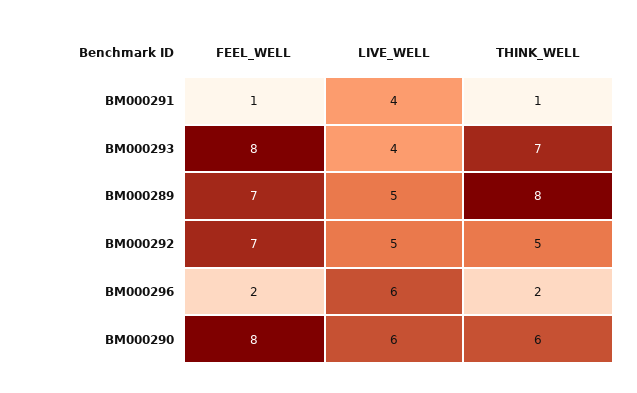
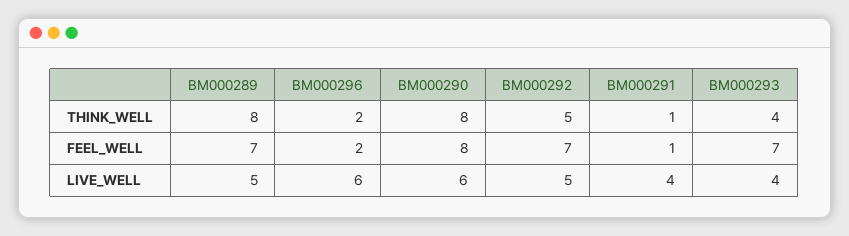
  {
    "FEEL_WELL": {
      "BM000291": 1,
-     "BM000293": 8,
+     "BM000293": 7,
      "BM000289": 7,
      "BM000292": 7,
      "BM000296": 2,
      "BM000290": 8
    },
    "LIVE_WELL": {
      "BM000291": 4,
      "BM000293": 4,
      "BM000289": 5,
      "BM000292": 5,
      "BM000296": 6,
      "BM000290": 6
    },
    "THINK_WELL": {
      "BM000291": 1,
-     "BM000293": 7,
+     "BM000293": 4,
      "BM000289": 8,
      "BM000292": 5,
      "BM000296": 2,
-     "BM000290": 6
+     "BM000290": 8
    }
  }

